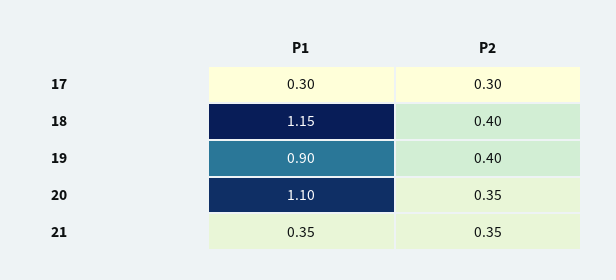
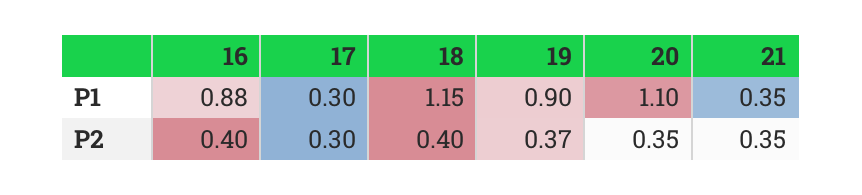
  {
    "P1": {
      "17": 0.3,
      "18": 1.15,
      "19": 0.9,
      "20": 1.1,
-     "21": 0.35
+     "21": 0.35,
+     "16": 0.88
    },
    "P2": {
      "17": 0.3,
      "18": 0.4,
-     "19": 0.4,
+     "19": 0.37,
      "20": 0.35,
-     "21": 0.35
+     "21": 0.35,
+     "16": 0.4
    }
  }

